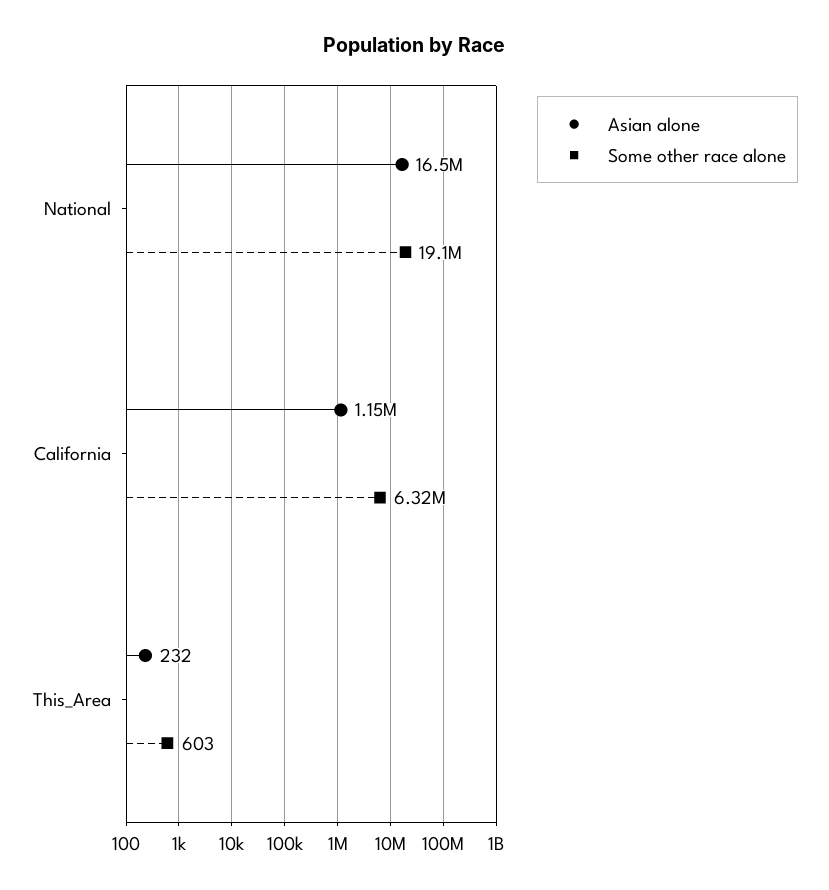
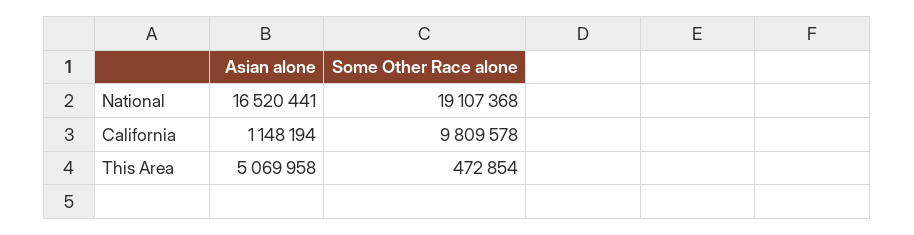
  {
    "Asian alone": {
      "National": 16520441,
      "California": 1148194,
-     "This_Area": 232
+     "This_Area": 5069958
    },
    "Some other race alone": {
      "National": 19107368,
-     "California": 6320000,
+     "California": 9809578,
-     "This_Area": 603
+     "This_Area": 472854
    }
  }

